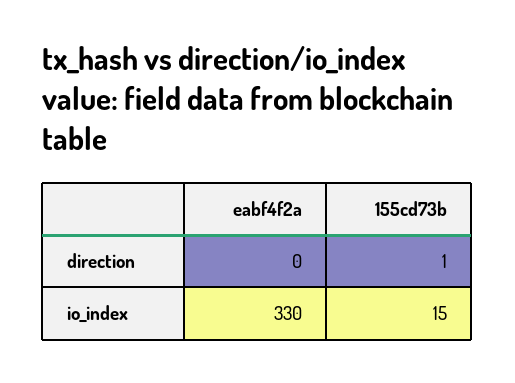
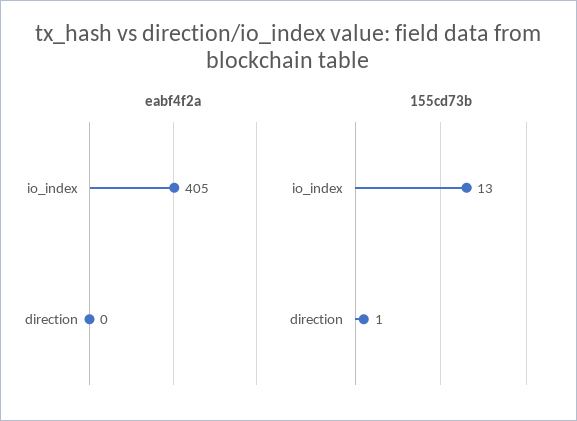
  {
    "eabf4f2a": {
      "direction": 0,
-     "io_index": 330
+     "io_index": 405
    },
    "155cd73b": {
      "direction": 1,
-     "io_index": 15
+     "io_index": 13
    }
  }

